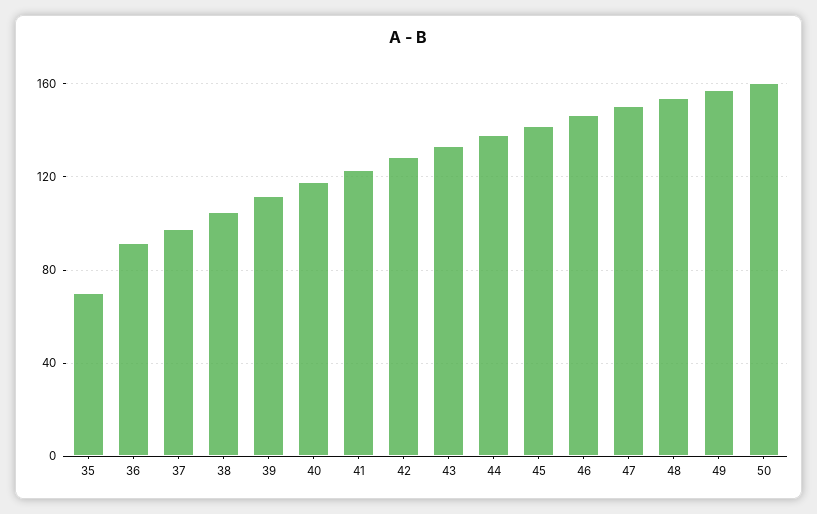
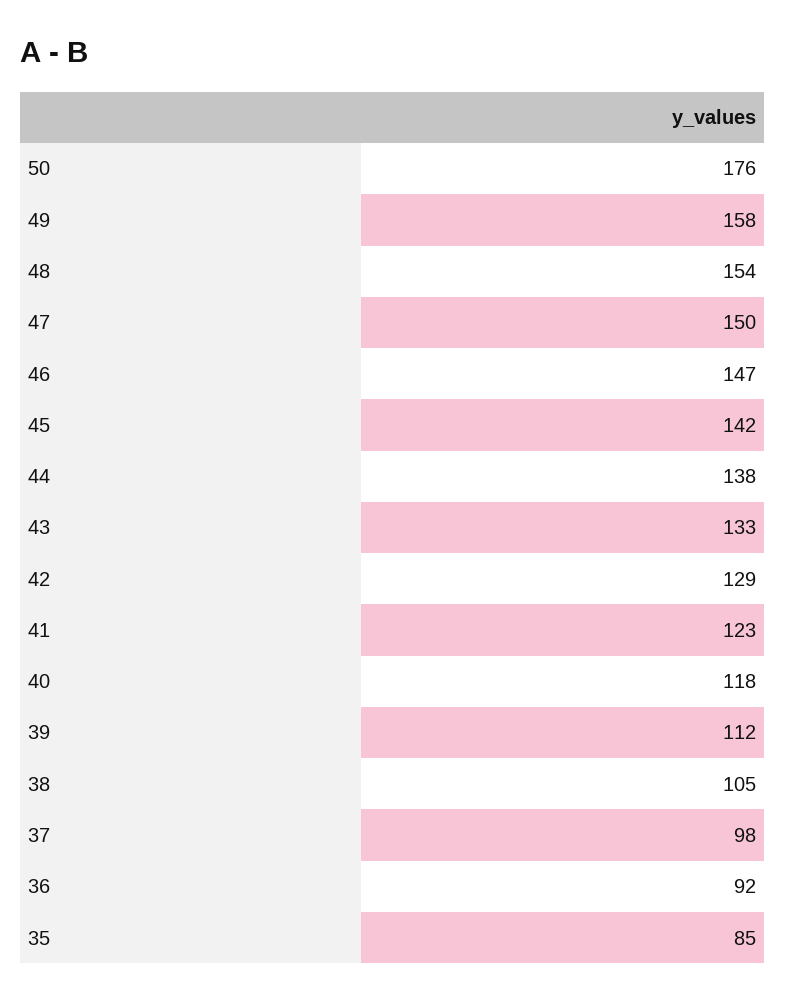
  {
-   "35": 70,
+   "35": 85,
    "36": 92,
    "37": 98,
    "38": 105,
    "39": 112,
    "40": 118,
    "41": 123,
    "42": 129,
    "43": 133,
    "44": 138,
    "45": 142,
    "46": 147,
    "47": 150,
    "48": 154,
    "49": 158,
-   "50": 160
+   "50": 176
  }

